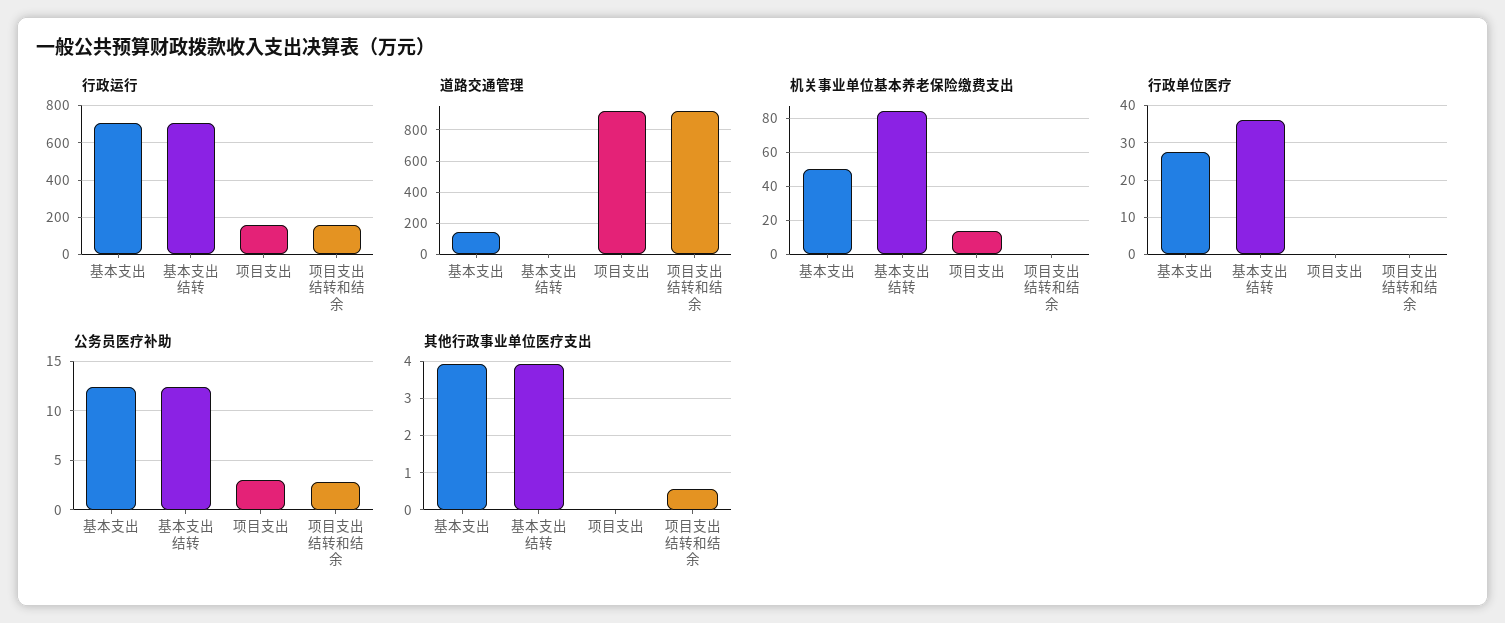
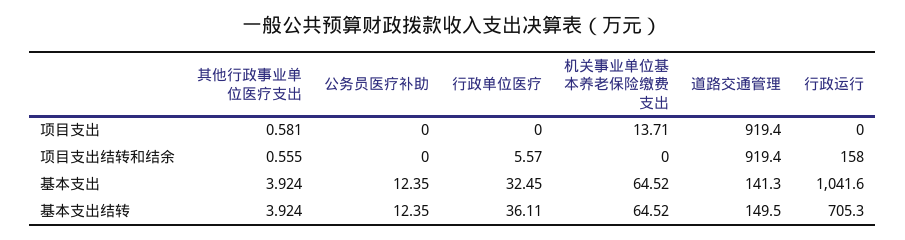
  {
    "行政运行": {
-     "基本支出": 700,
+     "基本支出": 1041.6,
      "基本支出结转": 705.3,
-     "项目支出": 150,
+     "项目支出": 0,
      "项目支出结转和结余": 158
    },
    "道路交通管理": {
      "基本支出": 141.3,
-     "基本支出结转": 0,
+     "基本支出结转": 149.5,
      "项目支出": 919.4,
      "项目支出结转和结余": 919.4
    },
    "机关事业单位基本养老保险缴费支出": {
-     "基本支出": 50,
+     "基本支出": 64.52,
-     "基本支出结转": 85,
+     "基本支出结转": 64.52,
      "项目支出": 13.71,
      "项目支出结转和结余": 0
    },
    "行政单位医疗": {
-     "基本支出": 28,
+     "基本支出": 32.45,
      "基本支出结转": 36.11,
      "项目支出": 0,
-     "项目支出结转和结余": 0
+     "项目支出结转和结余": 5.57
    },
    "公务员医疗补助": {
      "基本支出": 12.35,
      "基本支出结转": 12.35,
-     "项目支出": 3,
+     "项目支出": 0,
-     "项目支出结转和结余": 3
+     "项目支出结转和结余": 0
    },
    "其他行政事业单位医疗支出": {
      "基本支出": 3.924,
      "基本支出结转": 3.924,
-     "项目支出": 0,
+     "项目支出": 0.581,
      "项目支出结转和结余": 0.555
    }
  }

